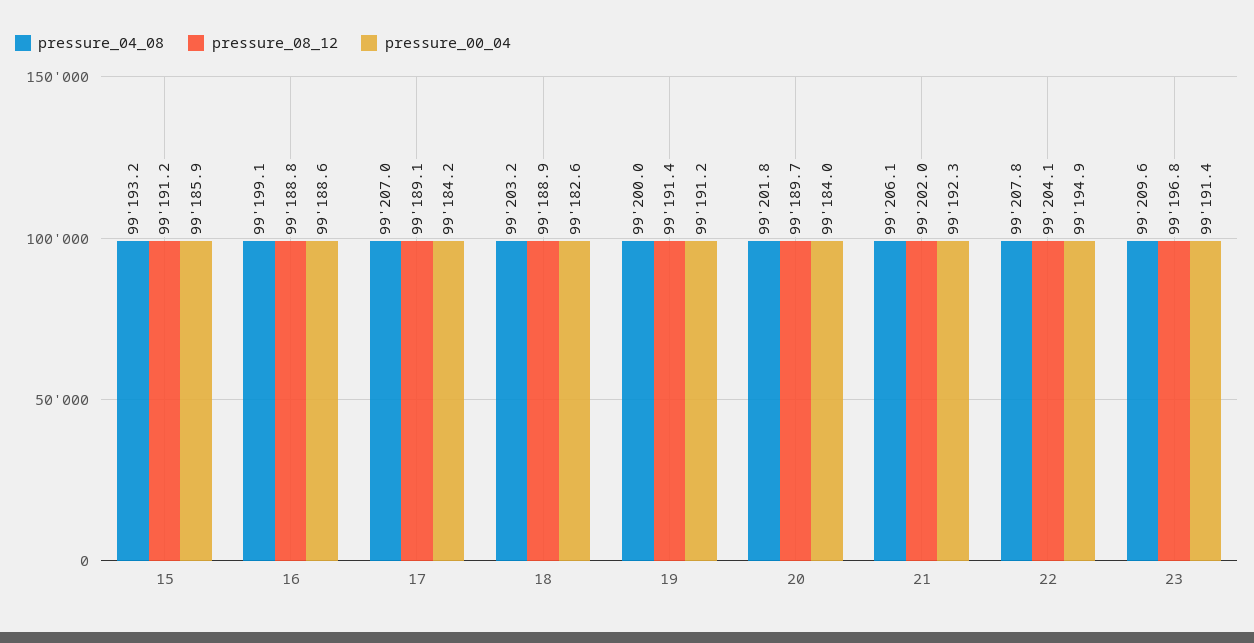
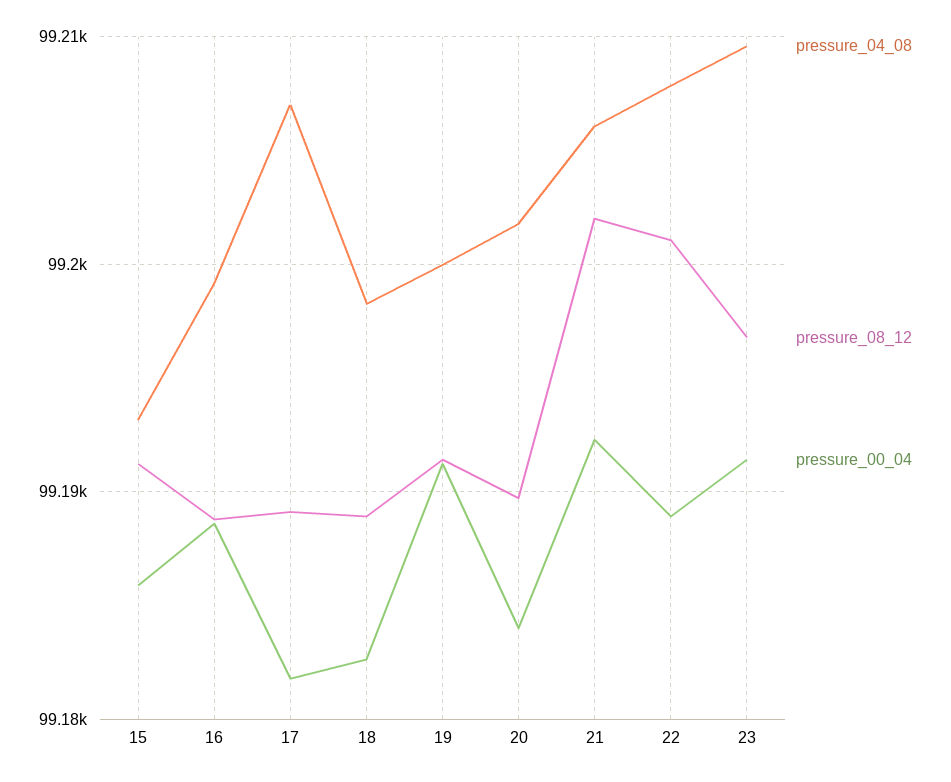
  {
    "pressure_04_08": {
      "15": 99193.2,
      "16": 99199.1,
      "17": 99207,
-     "18": 99203.2,
+     "18": 99198,
      "19": 99200,
      "20": 99201.8,
      "21": 99206.1,
      "22": 99207.8,
      "23": 99209.6
    },
    "pressure_08_12": {
      "15": 99191.2,
      "16": 99188.8,
      "17": 99189.1,
      "18": 99188.9,
      "19": 99191.4,
      "20": 99189.7,
      "21": 99202,
-     "22": 99204.1,
+     "22": 99201,
      "23": 99196.8
    },
    "pressure_00_04": {
      "15": 99185.9,
      "16": 99188.6,
-     "17": 99184.2,
+     "17": 99182,
      "18": 99182.6,
      "19": 99191.2,
      "20": 99184,
      "21": 99192.3,
-     "22": 99194.9,
+     "22": 99189,
      "23": 99191.4
    }
  }

